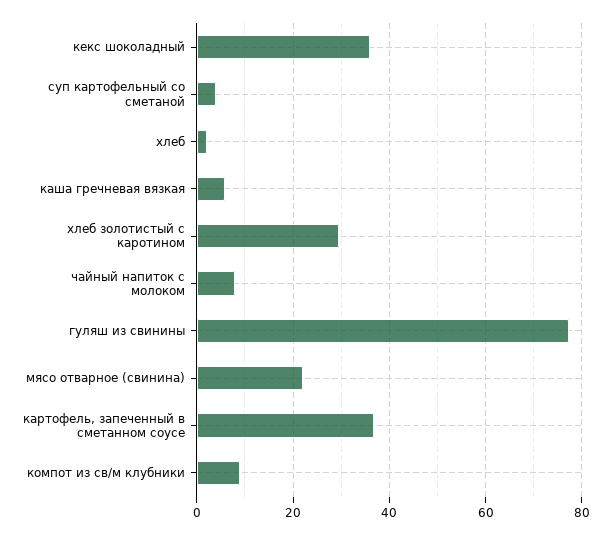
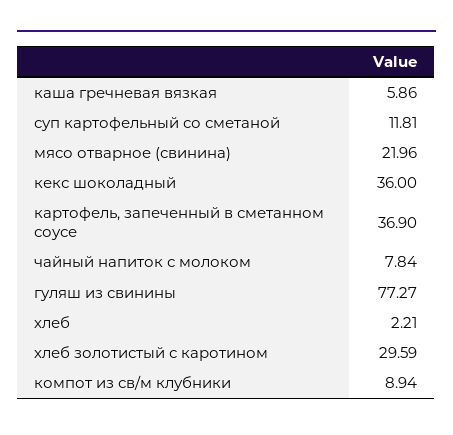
  {
    "кекс шоколадный": 36,
-   "суп картофельный со сметаной": 4,
+   "суп картофельный со сметаной": 11.81,
    "хлеб": 2.21,
    "каша гречневая вязкая": 5.86,
    "хлеб золотистый с каротином": 29.59,
    "чайный напиток с молоком": 7.84,
    "гуляш из свинины": 77.27,
    "мясо отварное (свинина)": 21.96,
    "картофель, запеченный в сметанном соусе": 36.9,
    "компот из св/м клубники": 8.94
  }

